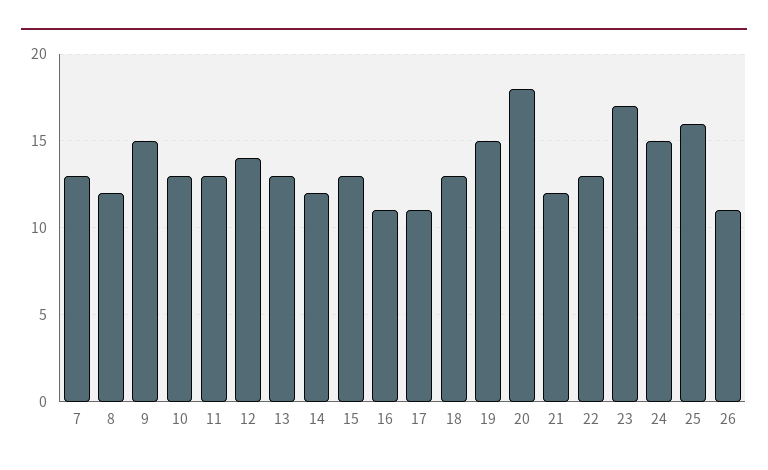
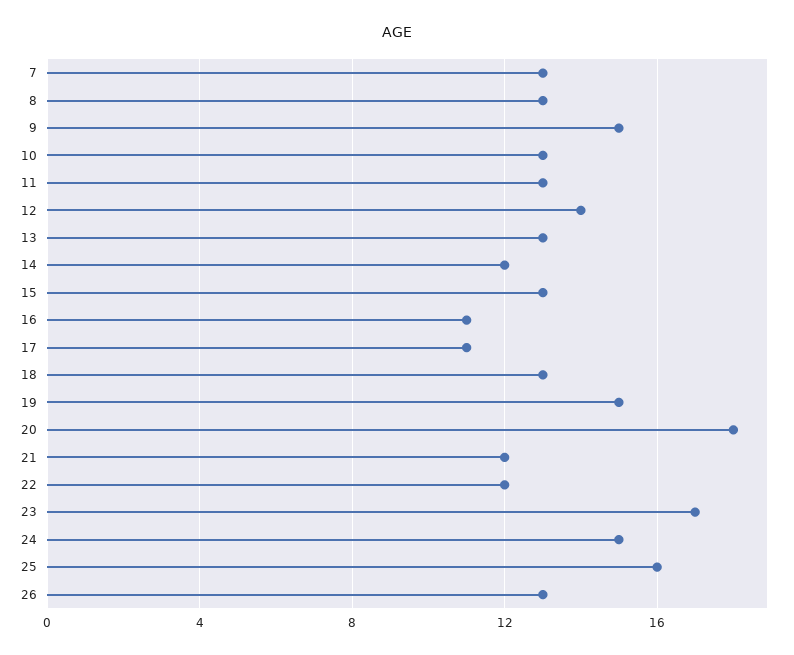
  {
    "7": 13,
-   "8": 12,
+   "8": 13,
    "9": 15,
    "10": 13,
    "11": 13,
    "12": 14,
    "13": 13,
    "14": 12,
    "15": 13,
    "16": 11,
    "17": 11,
    "18": 13,
    "19": 15,
    "20": 18,
    "21": 12,
-   "22": 13,
+   "22": 12,
    "23": 17,
    "24": 15,
    "25": 16,
-   "26": 11
+   "26": 13
  }

